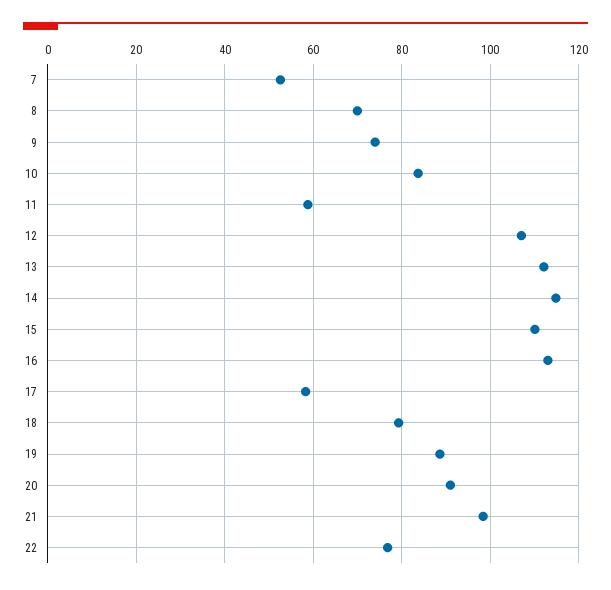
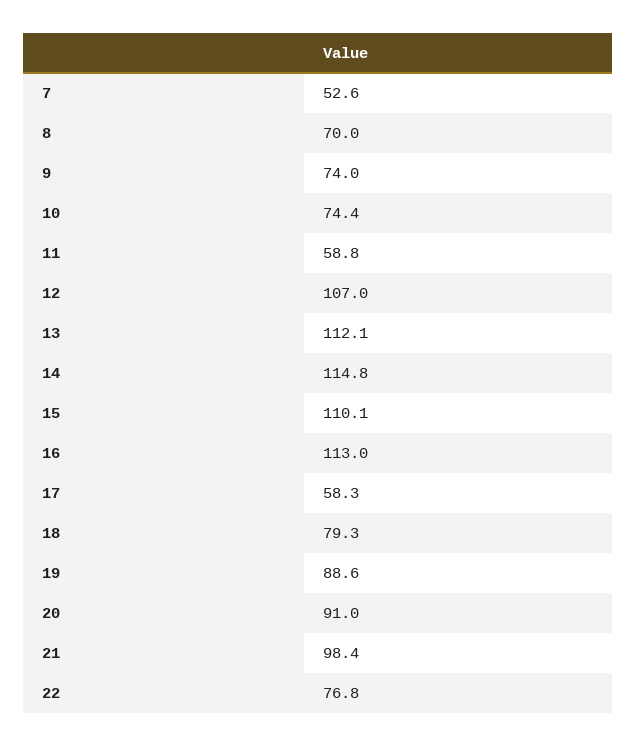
  {
    "7": 52.6,
    "8": 70,
    "9": 74,
-   "10": 84,
+   "10": 74.4,
    "11": 58.8,
    "12": 107,
    "13": 112.1,
    "14": 114.8,
    "15": 110.1,
    "16": 113,
    "17": 58.3,
    "18": 79.3,
    "19": 88.6,
    "20": 91,
    "21": 98.4,
    "22": 76.8
  }

